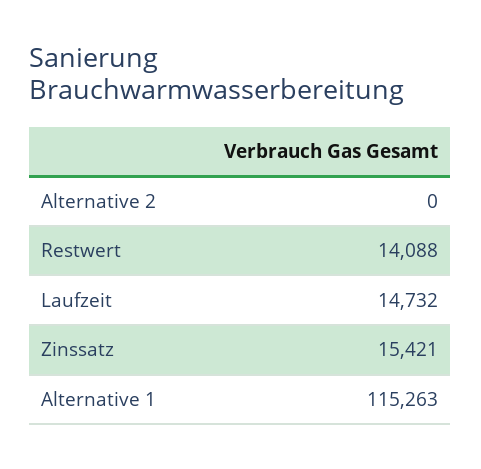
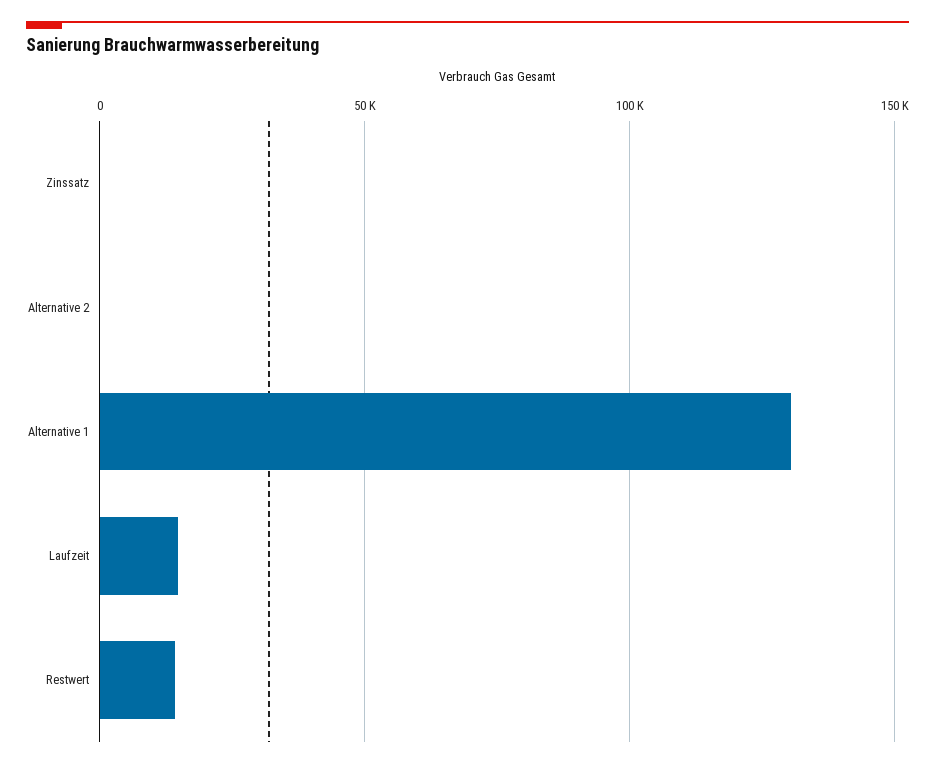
  {
    "Alternative 2": 0,
    "Restwert": 14088,
    "Laufzeit": 14732,
-   "Zinssatz": 15421,
+   "Zinssatz": 0,
-   "Alternative 1": 115263
+   "Alternative 1": 130000
  }

